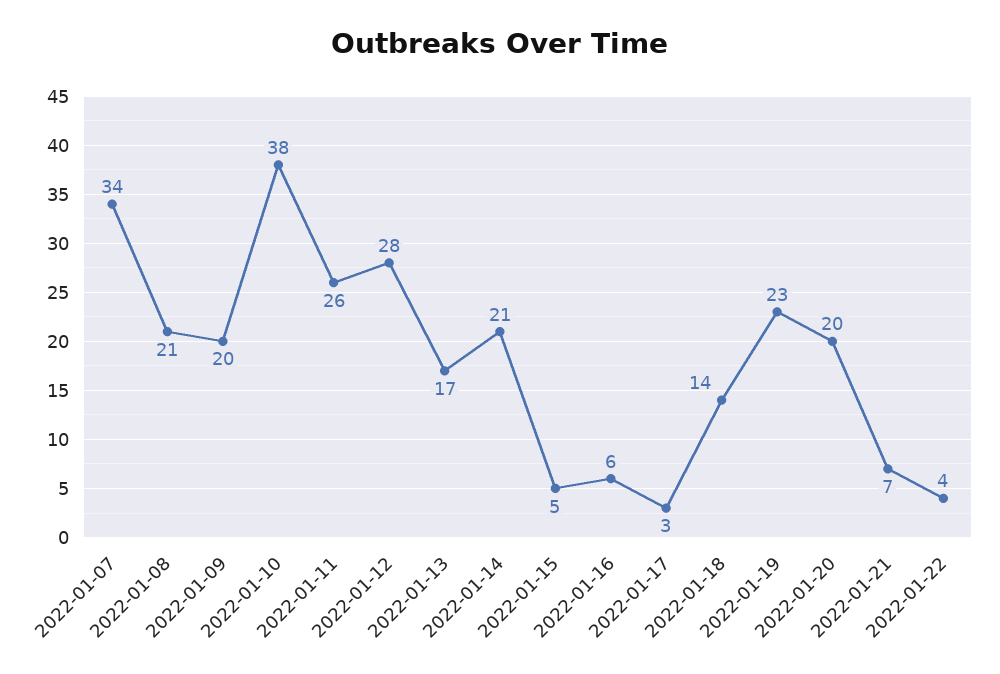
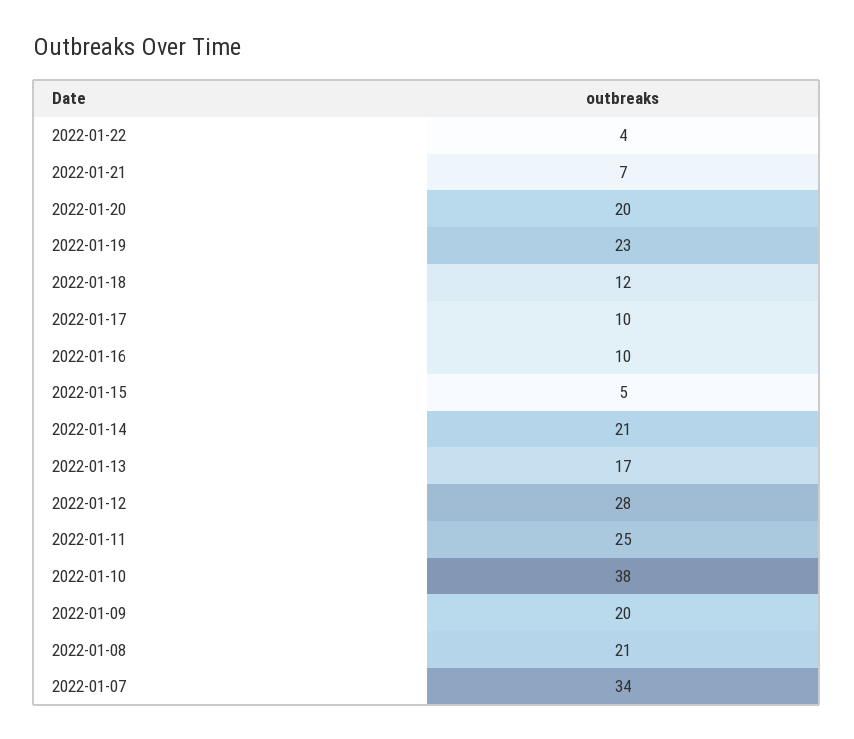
  {
    "2022-01-07": 34,
    "2022-01-08": 21,
    "2022-01-09": 20,
    "2022-01-10": 38,
-   "2022-01-11": 26,
+   "2022-01-11": 25,
    "2022-01-12": 28,
    "2022-01-13": 17,
    "2022-01-14": 21,
    "2022-01-15": 5,
-   "2022-01-16": 6,
+   "2022-01-16": 10,
-   "2022-01-17": 3,
+   "2022-01-17": 10,
-   "2022-01-18": 14,
+   "2022-01-18": 12,
    "2022-01-19": 23,
    "2022-01-20": 20,
    "2022-01-21": 7,
    "2022-01-22": 4
  }

